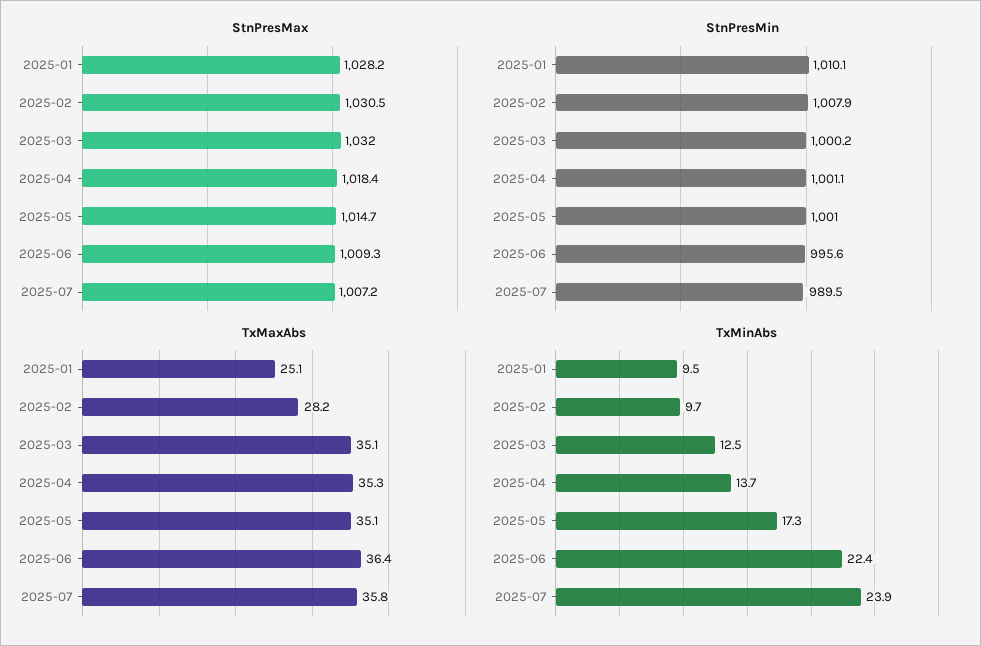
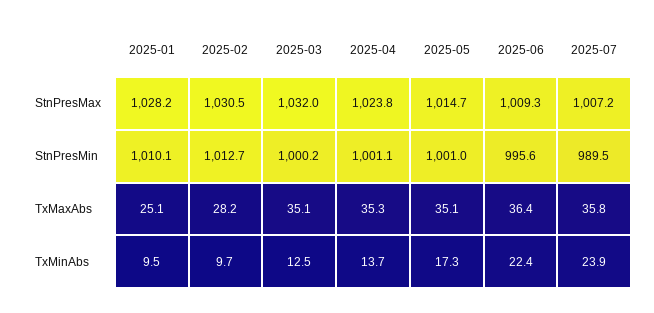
  {
    "StnPresMax": {
      "2025-01": 1028.2,
      "2025-02": 1030.5,
      "2025-03": 1032,
-     "2025-04": 1018.4,
+     "2025-04": 1023.8,
      "2025-05": 1014.7,
      "2025-06": 1009.3,
      "2025-07": 1007.2
    },
    "StnPresMin": {
      "2025-01": 1010.1,
-     "2025-02": 1007.9,
+     "2025-02": 1012.7,
      "2025-03": 1000.2,
      "2025-04": 1001.1,
      "2025-05": 1001,
      "2025-06": 995.6,
      "2025-07": 989.5
    },
    "TxMaxAbs": {
      "2025-01": 25.1,
      "2025-02": 28.2,
      "2025-03": 35.1,
      "2025-04": 35.3,
      "2025-05": 35.1,
      "2025-06": 36.4,
      "2025-07": 35.8
    },
    "TxMinAbs": {
      "2025-01": 9.5,
      "2025-02": 9.7,
      "2025-03": 12.5,
      "2025-04": 13.7,
      "2025-05": 17.3,
      "2025-06": 22.4,
      "2025-07": 23.9
    }
  }

